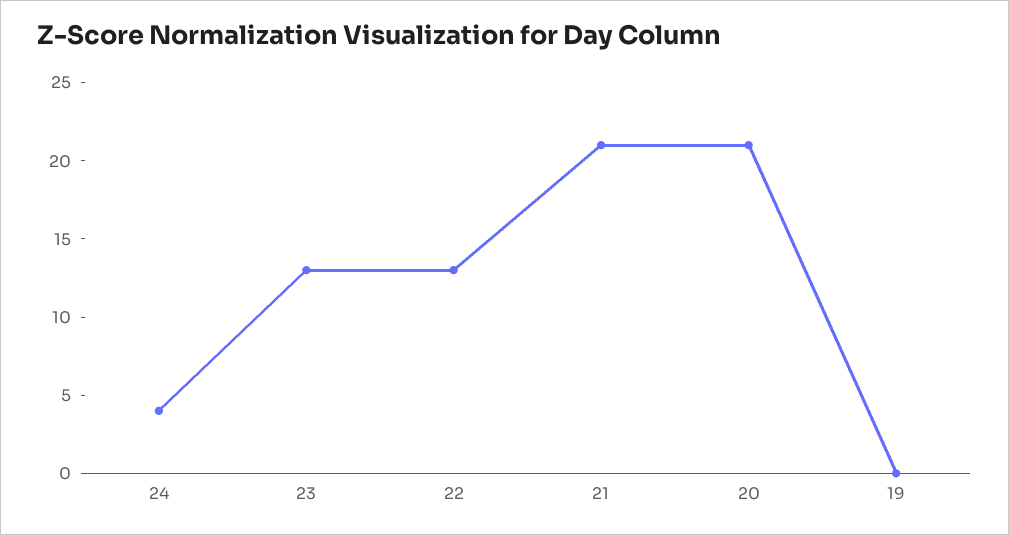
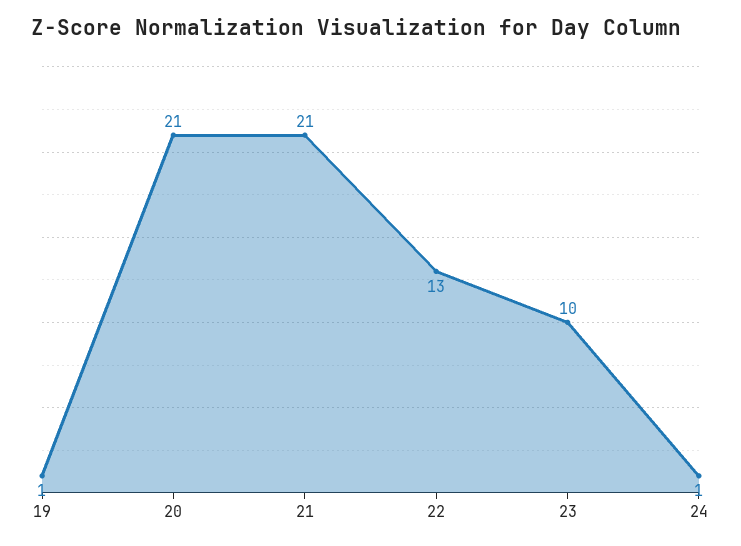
  {
-   "24": 4,
+   "24": 1,
-   "23": 13,
+   "23": 10,
    "22": 13,
    "21": 21,
    "20": 21,
-   "19": 0
+   "19": 1
  }

